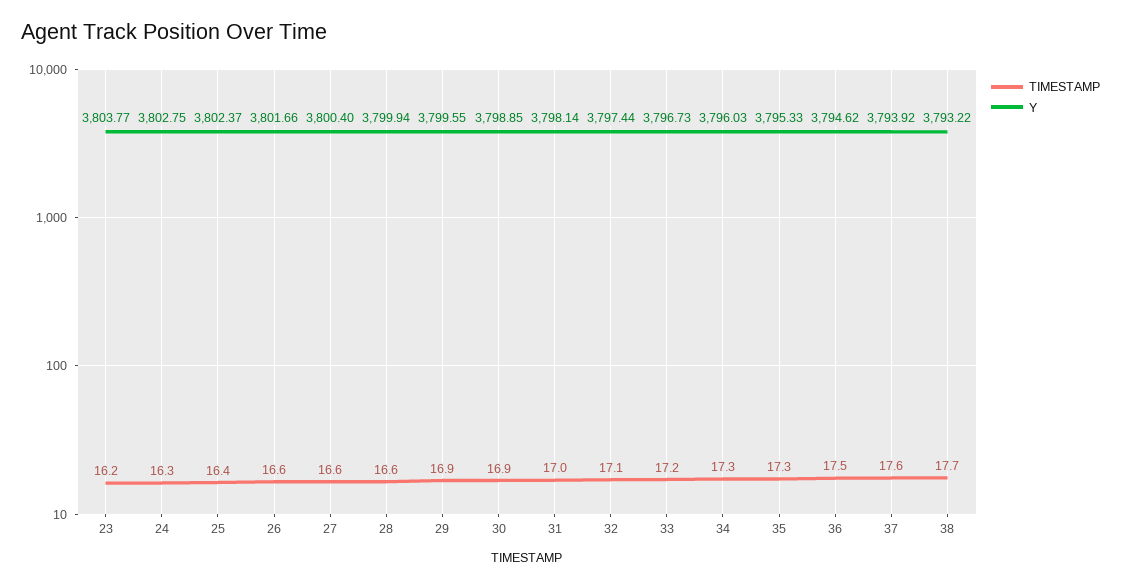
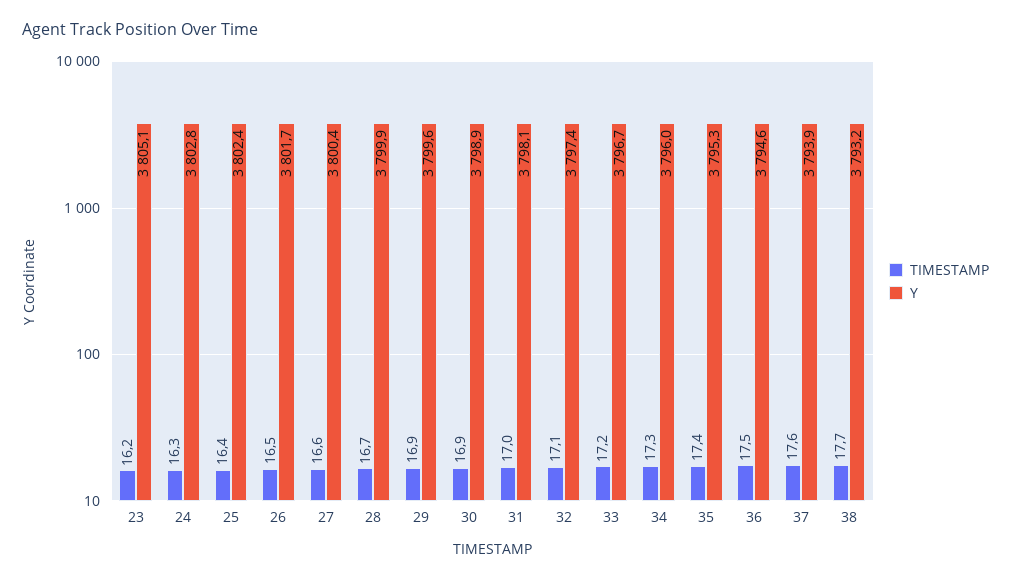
  {
    "TIMESTAMP": {
      "23": 16.2,
      "24": 16.3,
      "25": 16.4,
-     "26": 16.6,
+     "26": 16.5,
      "27": 16.6,
-     "28": 16.6,
+     "28": 16.7,
      "29": 16.9,
      "30": 16.9,
      "31": 17,
      "32": 17.1,
      "33": 17.2,
      "34": 17.3,
-     "35": 17.3,
+     "35": 17.4,
      "36": 17.5,
      "37": 17.6,
      "38": 17.7
    },
    "Y": {
-     "23": 3803.77,
+     "23": 3805.1,
      "24": 3802.75,
      "25": 3802.37,
      "26": 3801.66,
      "27": 3800.4,
      "28": 3799.94,
      "29": 3799.55,
      "30": 3798.85,
      "31": 3798.14,
      "32": 3797.44,
      "33": 3796.73,
      "34": 3796.03,
      "35": 3795.33,
      "36": 3794.62,
      "37": 3793.92,
      "38": 3793.22
    }
  }

